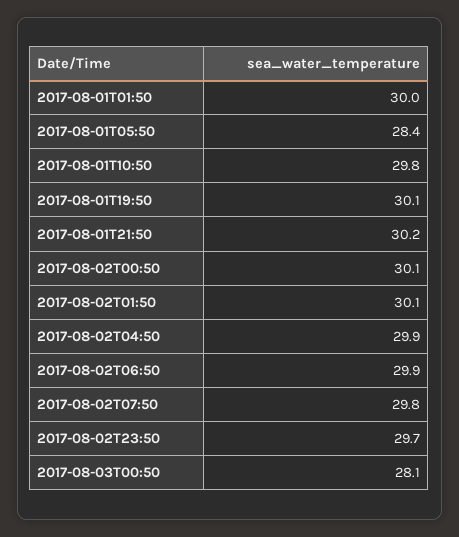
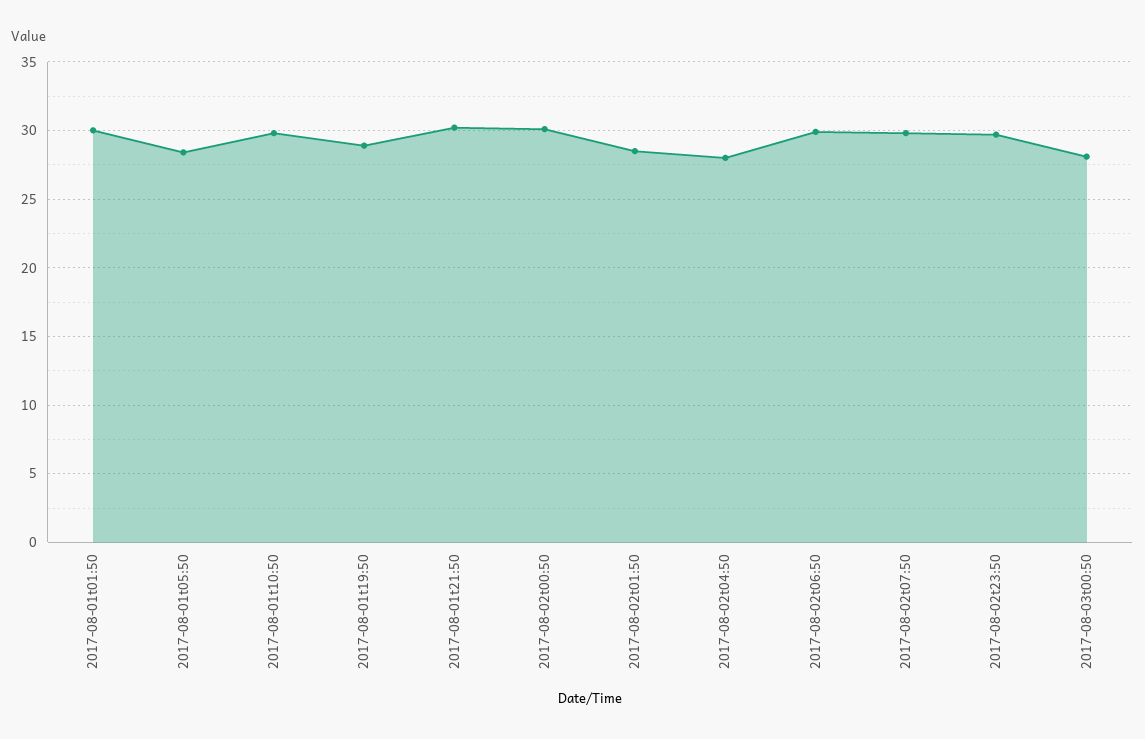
  {
    "2017-08-01T01:50": 30,
    "2017-08-01T05:50": 28.4,
    "2017-08-01T10:50": 29.8,
-   "2017-08-01T19:50": 30.1,
+   "2017-08-01T19:50": 29,
    "2017-08-01T21:50": 30.2,
    "2017-08-02T00:50": 30.1,
-   "2017-08-02T01:50": 30.1,
+   "2017-08-02T01:50": 28.5,
-   "2017-08-02T04:50": 29.9,
+   "2017-08-02T04:50": 28,
    "2017-08-02T06:50": 29.9,
    "2017-08-02T07:50": 29.8,
    "2017-08-02T23:50": 29.7,
    "2017-08-03T00:50": 28.1
  }

